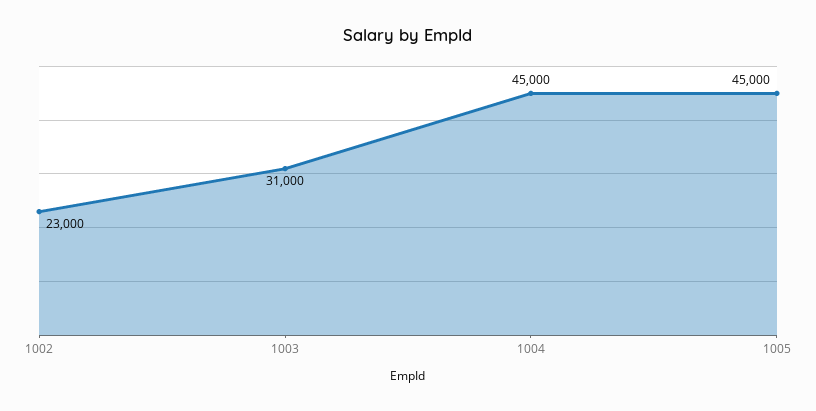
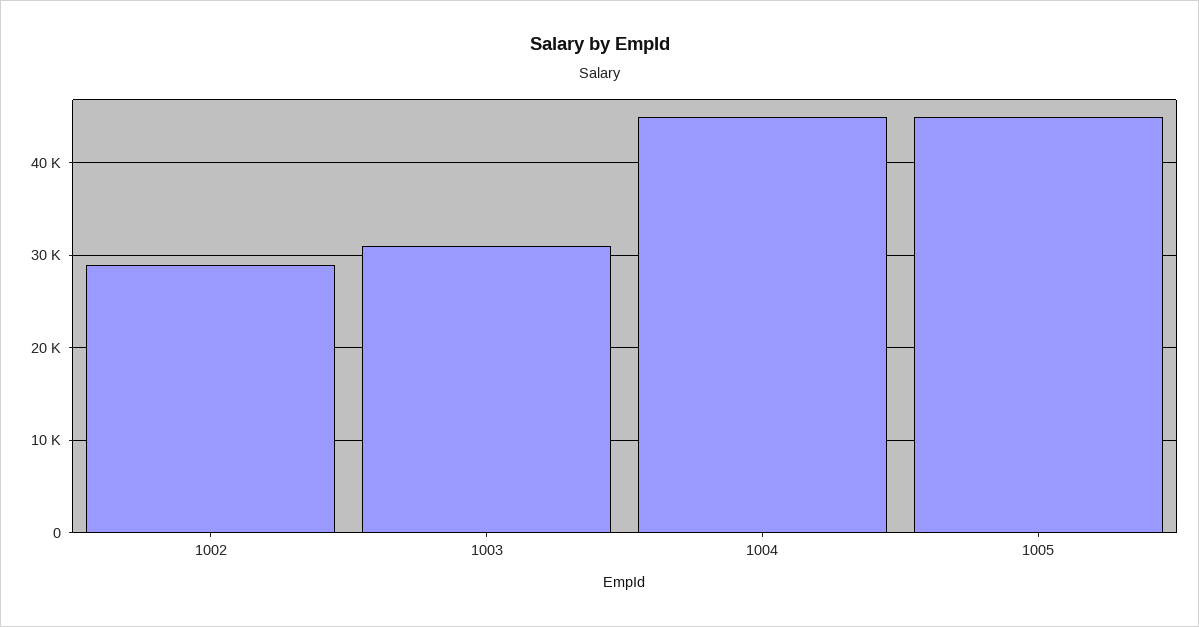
  {
-   "1002": 23000,
+   "1002": 29000,
    "1003": 31000,
    "1004": 45000,
    "1005": 45000
  }

